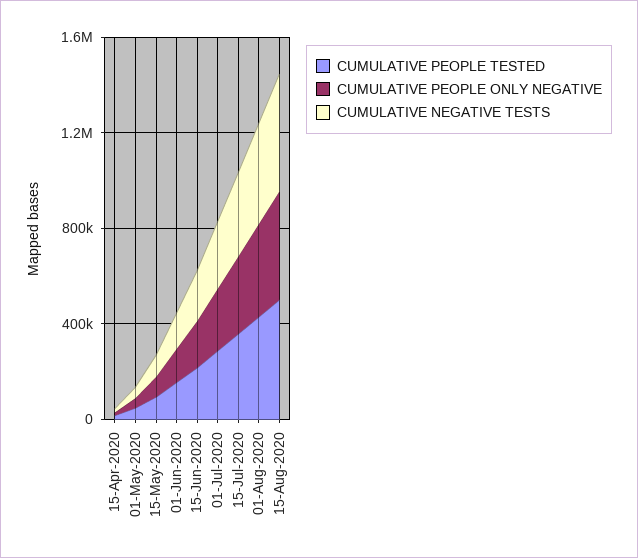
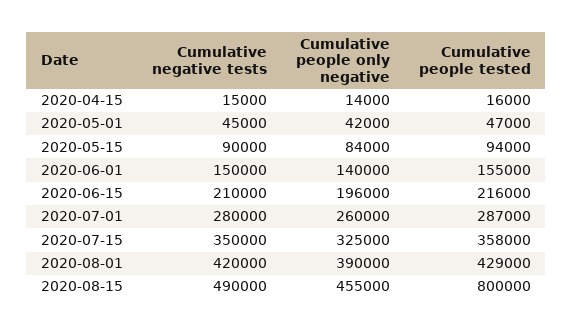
  {
    "CUMULATIVE PEOPLE TESTED": {
      "15-Apr-2020": 16000,
      "01-May-2020": 47000,
      "15-May-2020": 94000,
      "01-Jun-2020": 155000,
      "15-Jun-2020": 216000,
      "01-Jul-2020": 287000,
      "15-Jul-2020": 358000,
      "01-Aug-2020": 429000,
-     "15-Aug-2020": 500000
+     "15-Aug-2020": 800000
    },
    "CUMULATIVE PEOPLE ONLY NEGATIVE": {
      "15-Apr-2020": 14000,
      "01-May-2020": 42000,
      "15-May-2020": 84000,
      "01-Jun-2020": 140000,
      "15-Jun-2020": 196000,
      "01-Jul-2020": 260000,
      "15-Jul-2020": 325000,
      "01-Aug-2020": 390000,
      "15-Aug-2020": 455000
    },
    "CUMULATIVE NEGATIVE TESTS": {
      "15-Apr-2020": 15000,
      "01-May-2020": 45000,
      "15-May-2020": 90000,
      "01-Jun-2020": 150000,
      "15-Jun-2020": 210000,
      "01-Jul-2020": 280000,
      "15-Jul-2020": 350000,
      "01-Aug-2020": 420000,
      "15-Aug-2020": 490000
    }
  }

